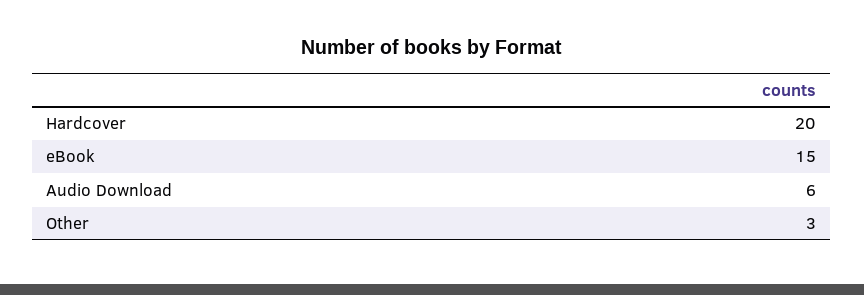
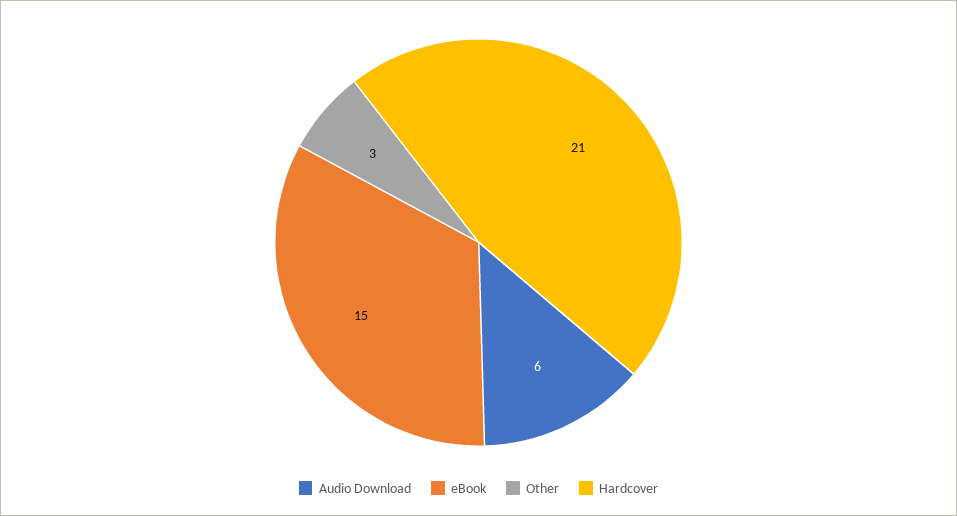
  {
-   "Hardcover": 20,
+   "Hardcover": 21,
    "eBook": 15,
    "Audio Download": 6,
    "Other": 3
  }

